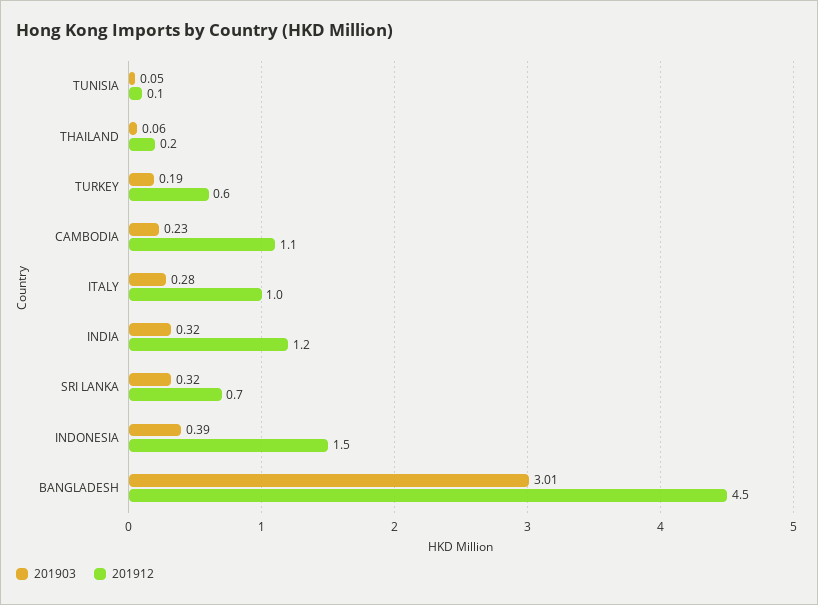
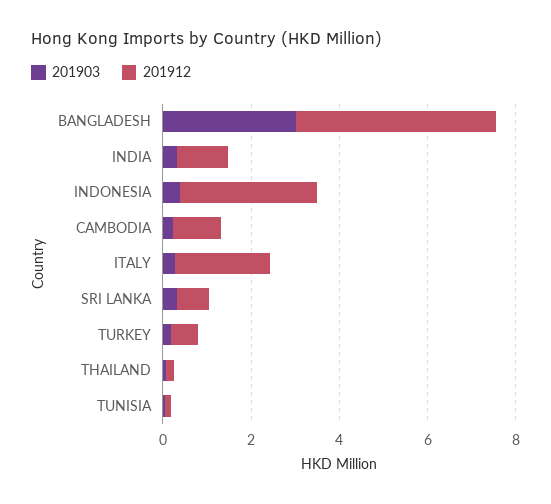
  {
    "201903": {
      "TUNISIA": 0.05,
      "THAILAND": 0.06,
      "TURKEY": 0.19,
      "CAMBODIA": 0.23,
      "ITALY": 0.28,
      "INDIA": 0.32,
      "SRI LANKA": 0.32,
      "INDONESIA": 0.39,
      "BANGLADESH": 3.01
    },
    "201912": {
      "TUNISIA": 0.1,
      "THAILAND": 0.2,
      "TURKEY": 0.6,
      "CAMBODIA": 1.1,
-     "ITALY": 1,
+     "ITALY": 2,
      "INDIA": 1.2,
      "SRI LANKA": 0.7,
-     "INDONESIA": 1.5,
+     "INDONESIA": 3,
      "BANGLADESH": 4.5
    }
  }

